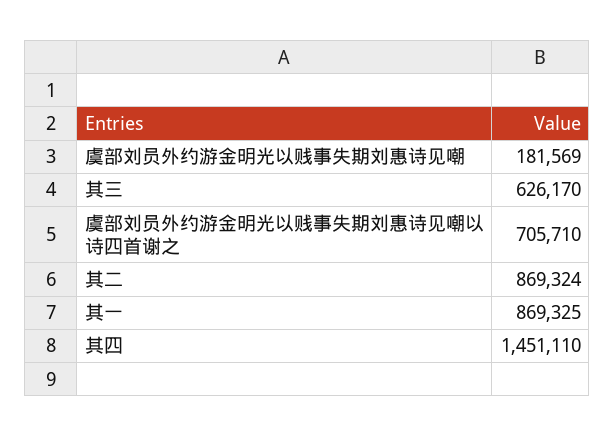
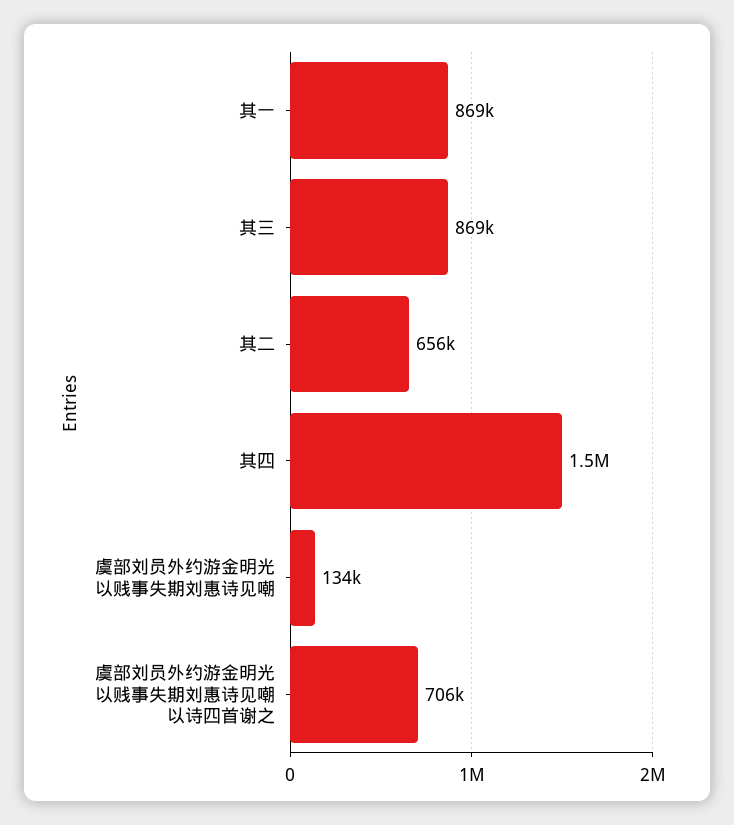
  {
-   "虞部刘员外约游金明光以贱事失期刘惠诗见嘲": 181569,
+   "虞部刘员外约游金明光以贱事失期刘惠诗见嘲": 134000,
-   "其三": 626170,
+   "其三": 869000,
    "虞部刘员外约游金明光以贱事失期刘惠诗见嘲以诗四首谢之": 705710,
-   "其二": 869324,
+   "其二": 656000,
    "其一": 869325,
    "其四": 1451110
  }

